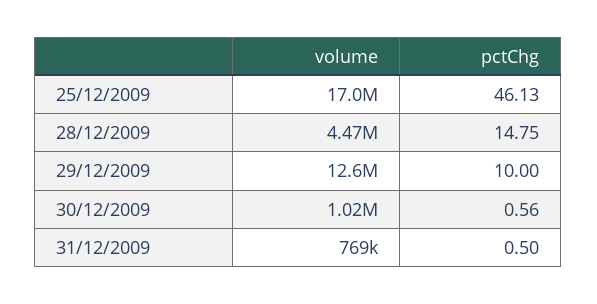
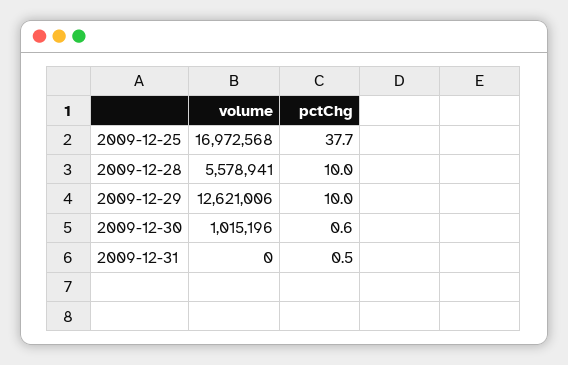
  {
    "volume": {
      "25/12/2009": 16972568,
-     "28/12/2009": 4470000,
+     "28/12/2009": 5578941,
      "29/12/2009": 12621006,
      "30/12/2009": 1015196,
-     "31/12/2009": 769000
+     "31/12/2009": 0
    },
    "pctChg": {
-     "25/12/2009": 46.13,
+     "25/12/2009": 37.7,
-     "28/12/2009": 14.75,
+     "28/12/2009": 10,
      "29/12/2009": 10,
      "30/12/2009": 0.56,
      "31/12/2009": 0.5
    }
  }

